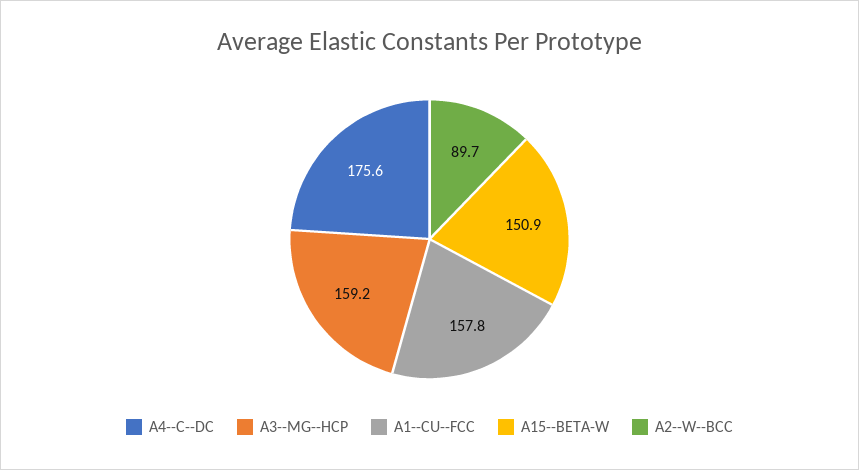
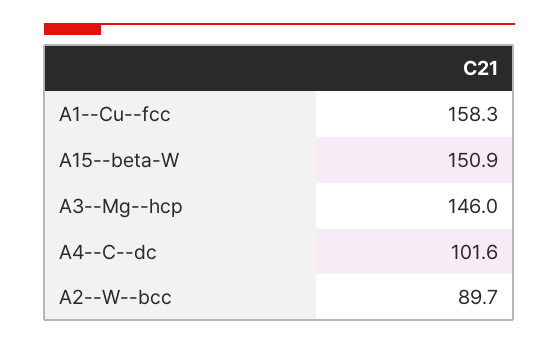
  {
-   "A4--C--DC": 175.6,
+   "A4--C--DC": 101.6,
-   "A3--MG--HCP": 159.2,
+   "A3--MG--HCP": 146,
-   "A1--CU--FCC": 157.8,
+   "A1--CU--FCC": 158.3,
    "A15--BETA-W": 150.9,
    "A2--W--BCC": 89.7
  }

